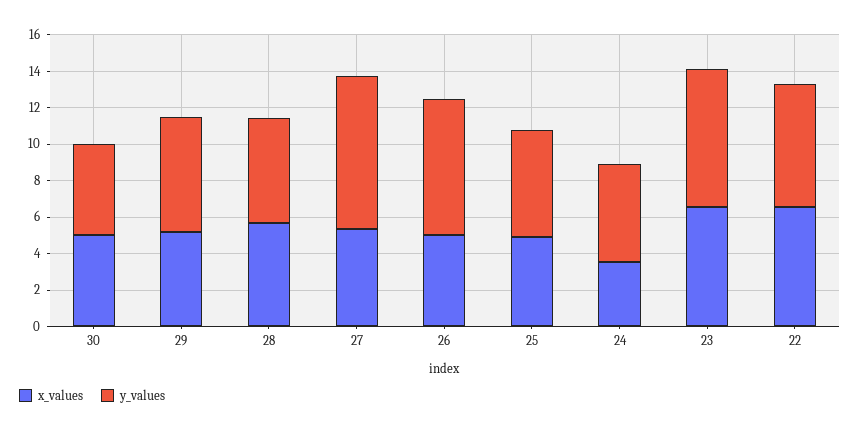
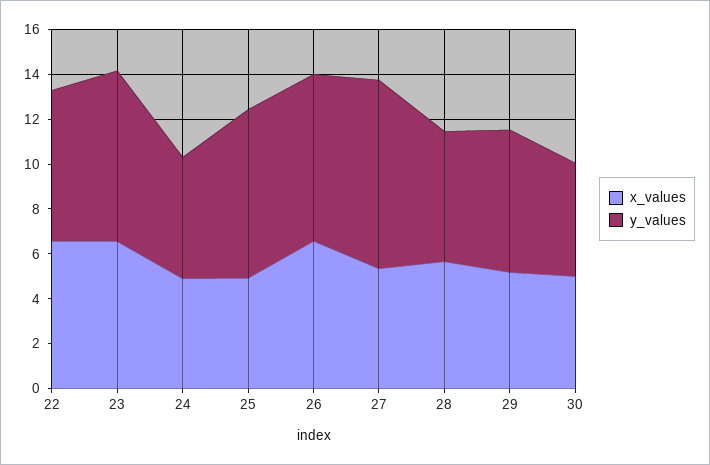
  {
    "x_values": {
      "30": 5,
      "29": 5,
      "28": 5.5,
      "27": 5.5,
-     "26": 5,
+     "26": 6.5,
      "25": 5,
-     "24": 3.5,
+     "24": 5,
      "23": 6.5,
      "22": 6.5
    },
    "y_values": {
      "30": 5,
      "29": 6.5,
      "28": 6,
      "27": 8.5,
      "26": 7.5,
-     "25": 6,
+     "25": 7.5,
      "24": 5.5,
      "23": 7.5,
      "22": 6.5
    }
  }

